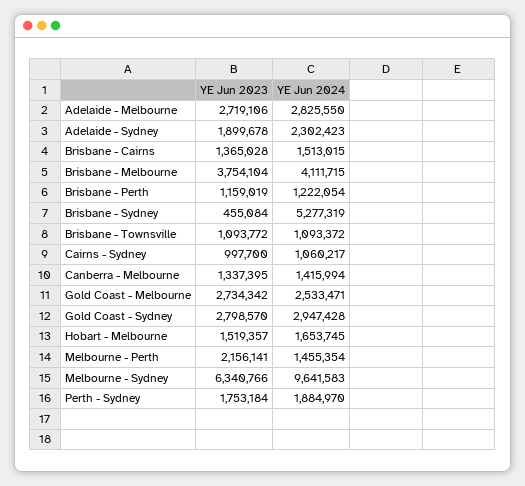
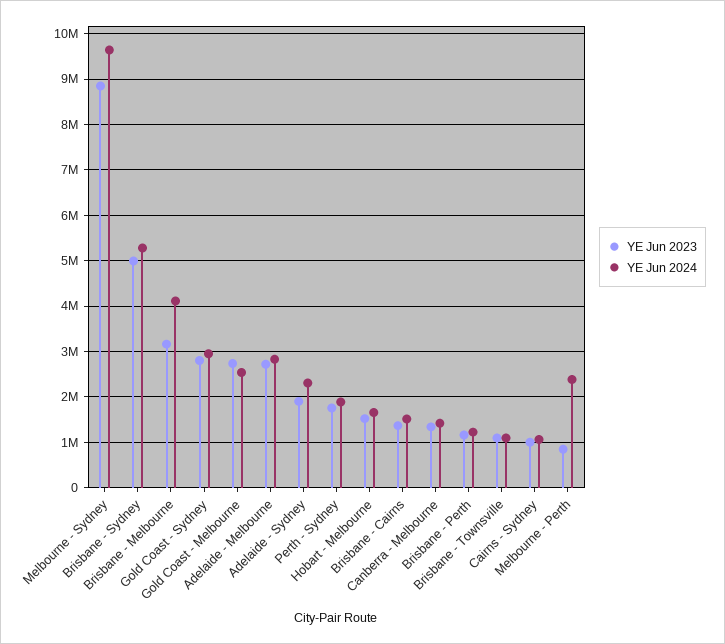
  {
    "YE Jun 2023": {
      "Adelaide - Melbourne": 2719106,
      "Adelaide - Sydney": 1899678,
      "Brisbane - Cairns": 1365028,
-     "Brisbane - Melbourne": 3754104,
+     "Brisbane - Melbourne": 3200000,
      "Brisbane - Perth": 1159019,
-     "Brisbane - Sydney": 455084,
+     "Brisbane - Sydney": 5000000,
      "Brisbane - Townsville": 1093772,
      "Cairns - Sydney": 997700,
      "Canberra - Melbourne": 1337395,
      "Gold Coast - Melbourne": 2734342,
      "Gold Coast - Sydney": 2798570,
      "Hobart - Melbourne": 1519357,
-     "Melbourne - Perth": 2156141,
+     "Melbourne - Perth": 800000,
-     "Melbourne - Sydney": 6340766,
+     "Melbourne - Sydney": 8800000,
      "Perth - Sydney": 1753184
    },
    "YE Jun 2024": {
      "Adelaide - Melbourne": 2825550,
      "Adelaide - Sydney": 2302423,
      "Brisbane - Cairns": 1513015,
      "Brisbane - Melbourne": 4111715,
      "Brisbane - Perth": 1222054,
      "Brisbane - Sydney": 5277319,
      "Brisbane - Townsville": 1093372,
      "Cairns - Sydney": 1060217,
      "Canberra - Melbourne": 1415994,
      "Gold Coast - Melbourne": 2533471,
      "Gold Coast - Sydney": 2947428,
      "Hobart - Melbourne": 1653745,
-     "Melbourne - Perth": 1455354,
+     "Melbourne - Perth": 2400000,
      "Melbourne - Sydney": 9641583,
      "Perth - Sydney": 1884970
    }
  }

